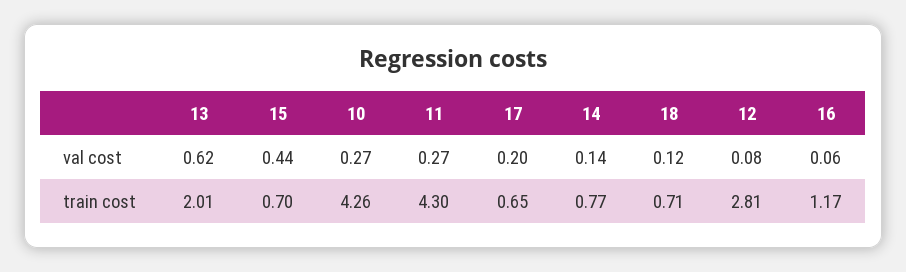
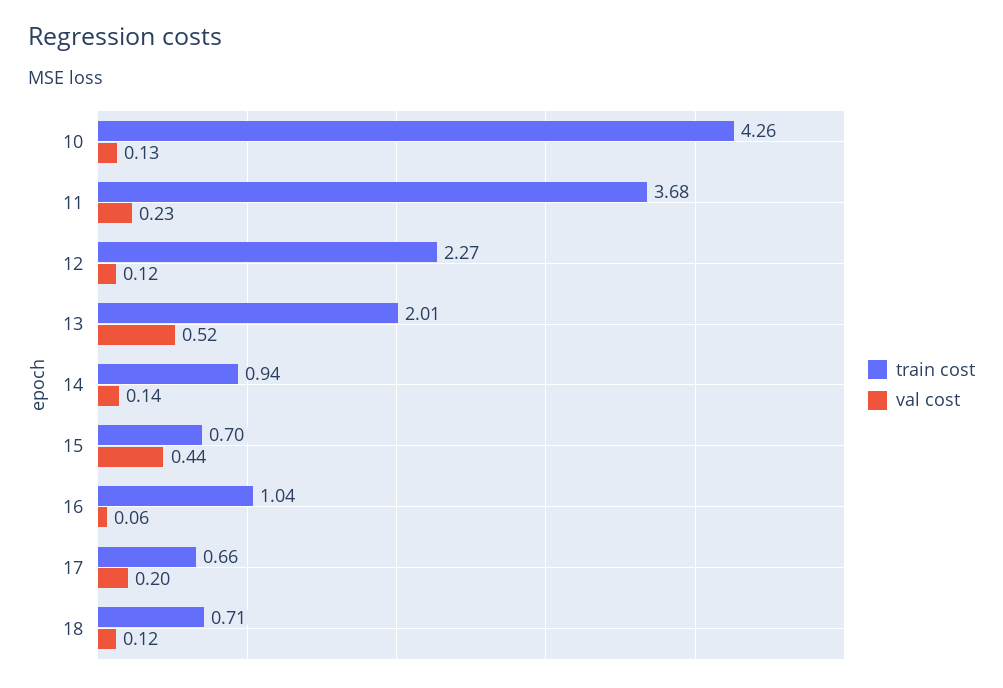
  {
    "val cost": {
-     "13": 0.62,
+     "13": 0.52,
      "15": 0.44,
-     "10": 0.27,
+     "10": 0.13,
-     "11": 0.27,
+     "11": 0.23,
      "17": 0.2,
      "14": 0.14,
      "18": 0.12,
-     "12": 0.08,
+     "12": 0.12,
      "16": 0.06
    },
    "train cost": {
      "13": 2.01,
      "15": 0.7,
      "10": 4.26,
-     "11": 4.3,
+     "11": 3.68,
-     "17": 0.65,
+     "17": 0.66,
-     "14": 0.77,
+     "14": 0.94,
      "18": 0.71,
-     "12": 2.81,
+     "12": 2.27,
-     "16": 1.17
+     "16": 1.04
    }
  }

